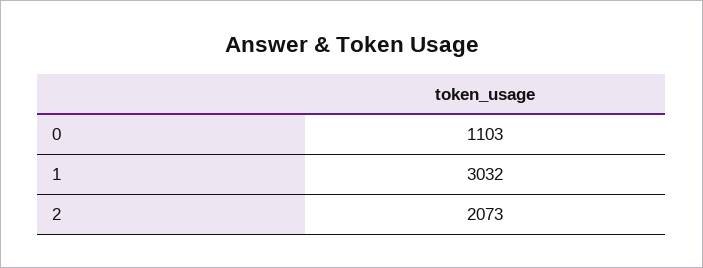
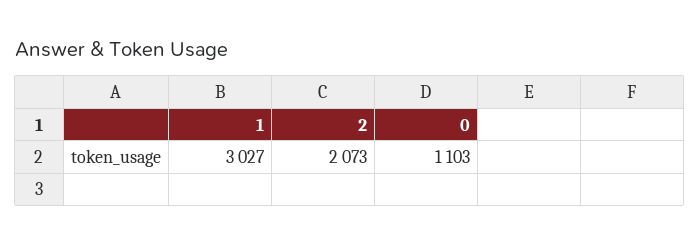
  {
    "0": 1103,
-   "1": 3032,
+   "1": 3027,
    "2": 2073
  }

